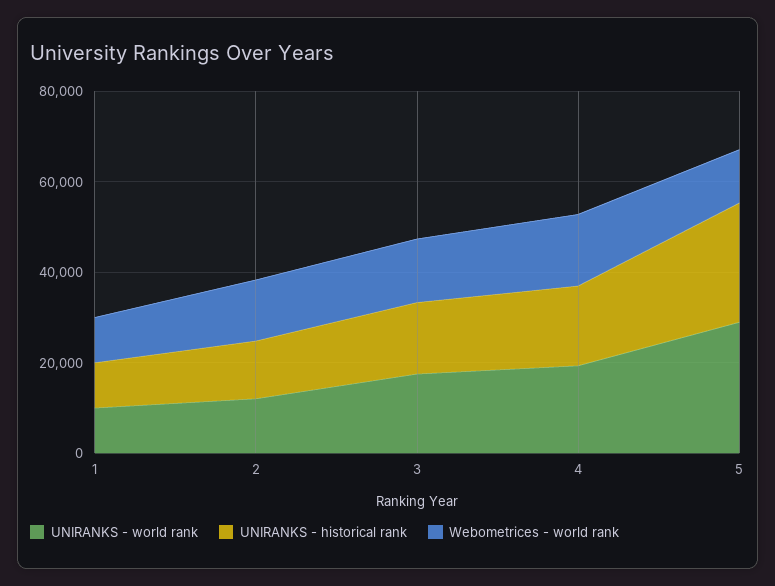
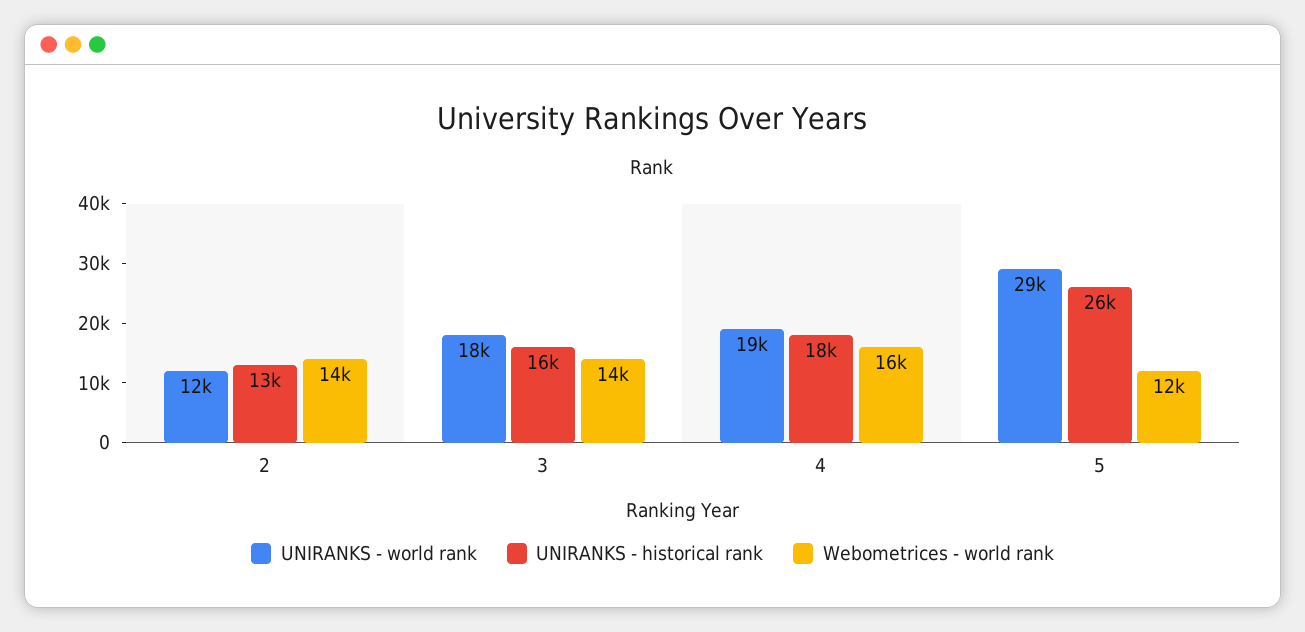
  {
    "UNIRANKS - world rank": {
-     "1": 10000,
      "2": 12000,
      "3": 18000,
      "4": 19000,
      "5": 29000
    },
    "UNIRANKS - historical rank": {
-     "1": 10000,
      "2": 13000,
      "3": 16000,
      "4": 18000,
      "5": 26000
    },
    "Webometrices - world rank": {
-     "1": 10000,
      "2": 14000,
      "3": 14000,
      "4": 16000,
      "5": 12000
    }
  }

